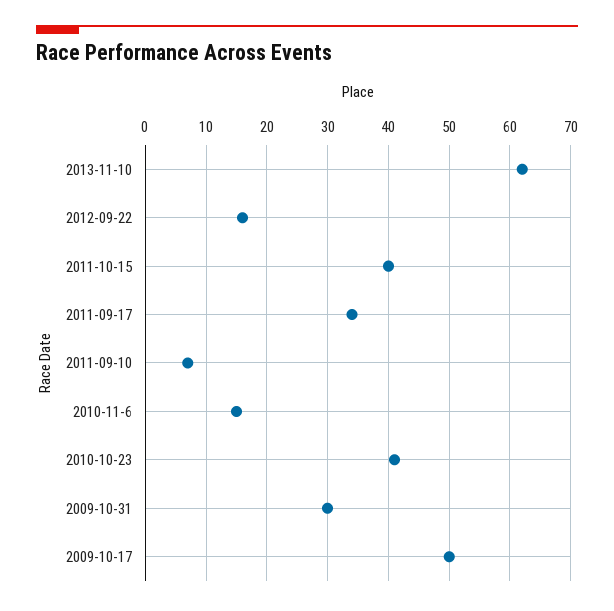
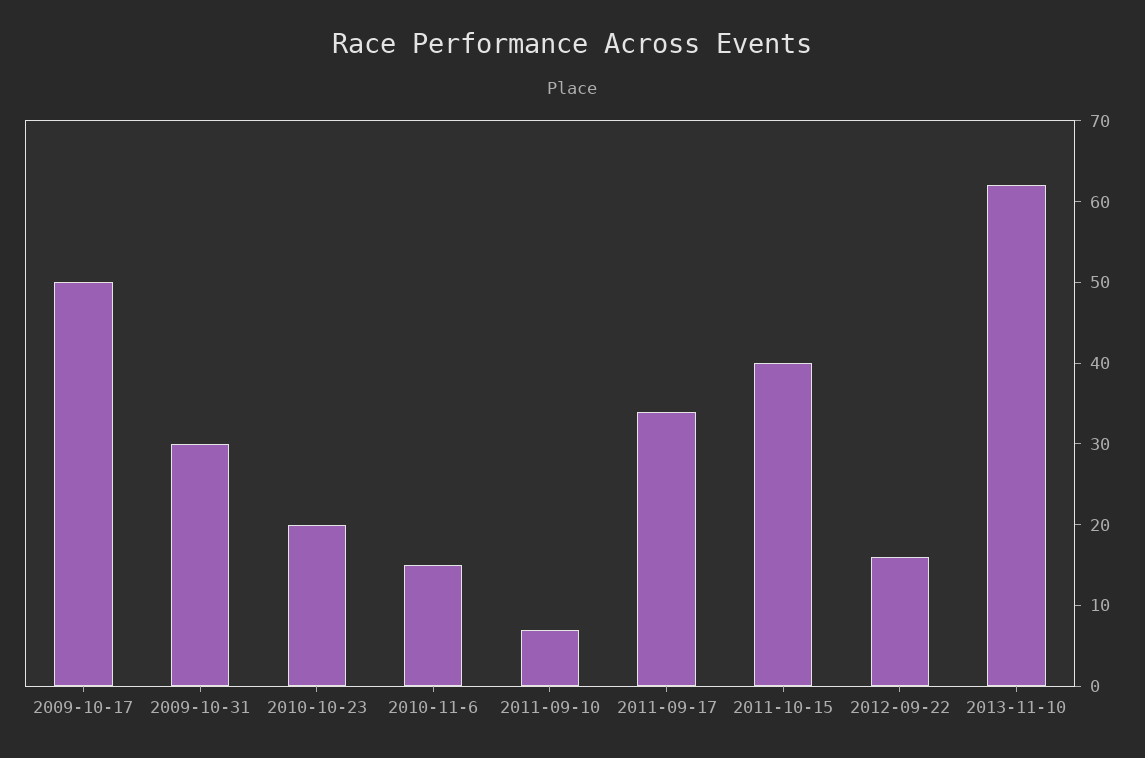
  {
    "2013-11-10": 62,
    "2012-09-22": 16,
    "2011-10-15": 40,
    "2011-09-17": 34,
    "2011-09-10": 7,
    "2010-11-6": 15,
-   "2010-10-23": 41,
+   "2010-10-23": 20,
    "2009-10-31": 30,
    "2009-10-17": 50
  }

